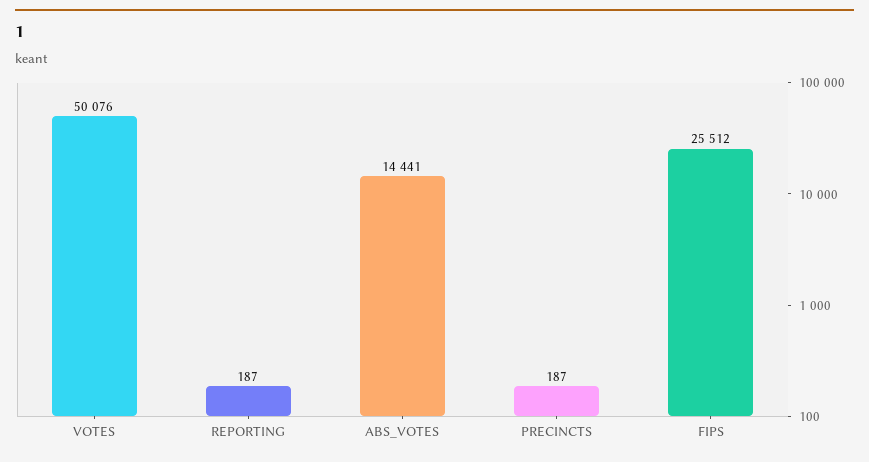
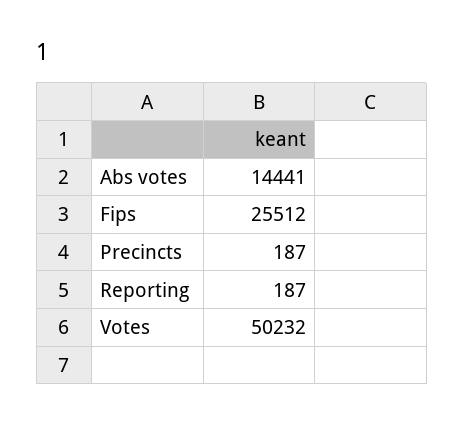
  {
-   "VOTES": 50076,
+   "VOTES": 50232,
    "REPORTING": 187,
    "ABS_VOTES": 14441,
    "PRECINCTS": 187,
    "FIPS": 25512
  }

